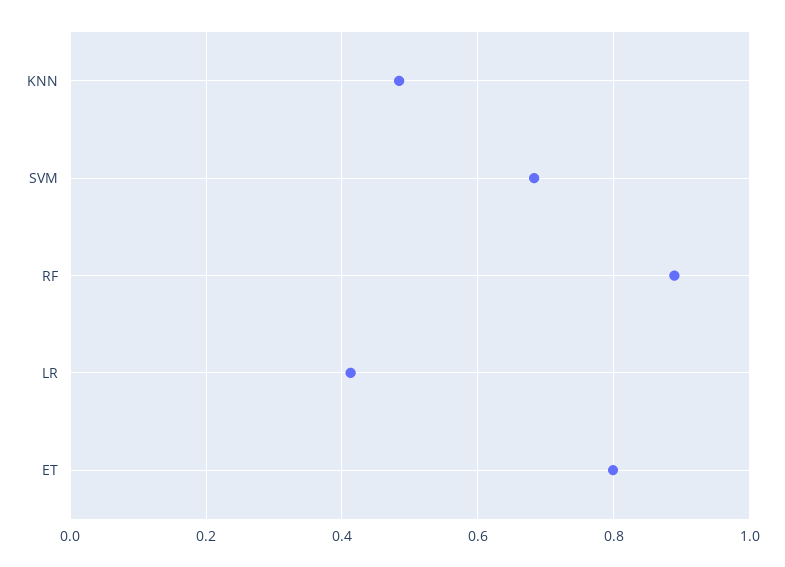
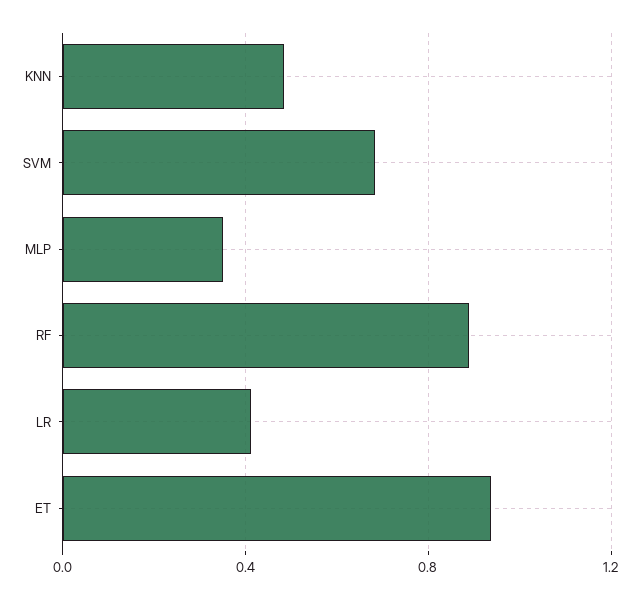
  {
    "KNN": 0.48,
    "SVM": 0.68,
    "RF": 0.88,
    "LR": 0.42,
-   "ET": 0.8
+   "ET": 0.95,
+   "MLP": 0.35
  }

